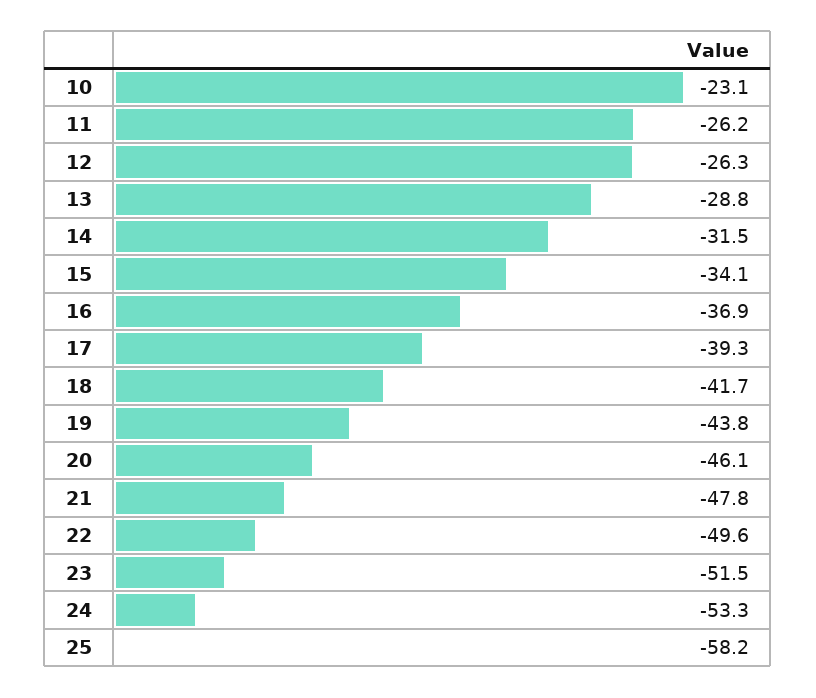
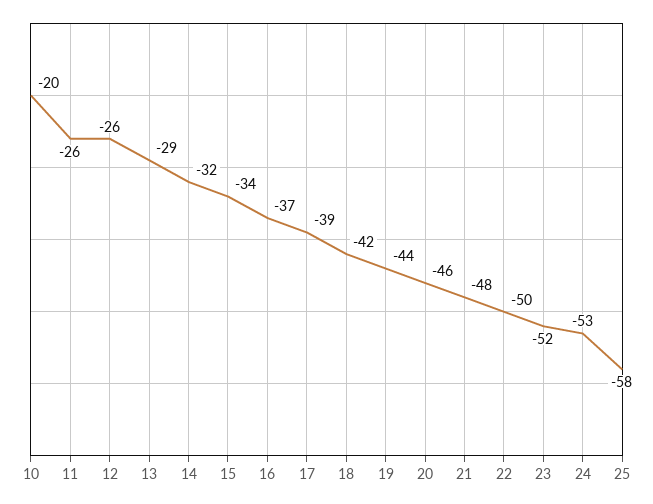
  {
-   "10": -23.1,
+   "10": -20,
    "11": -26.2,
    "12": -26.3,
    "13": -28.8,
    "14": -31.5,
    "15": -34.1,
    "16": -36.9,
    "17": -39.3,
    "18": -41.7,
    "19": -43.8,
    "20": -46.1,
    "21": -47.8,
    "22": -49.6,
    "23": -51.5,
    "24": -53.3,
    "25": -58.2
  }

